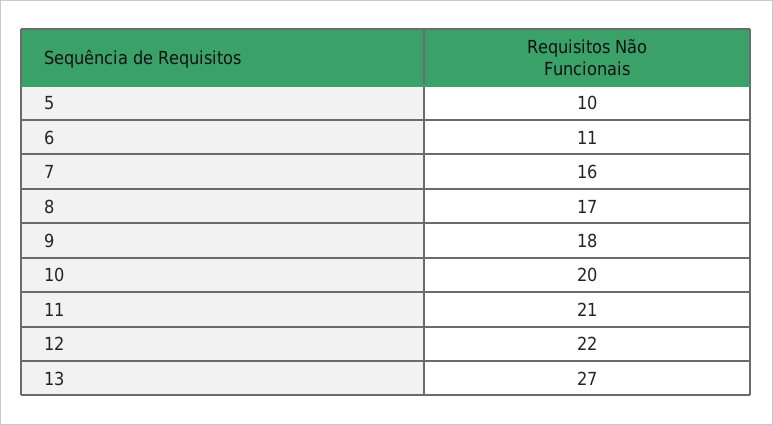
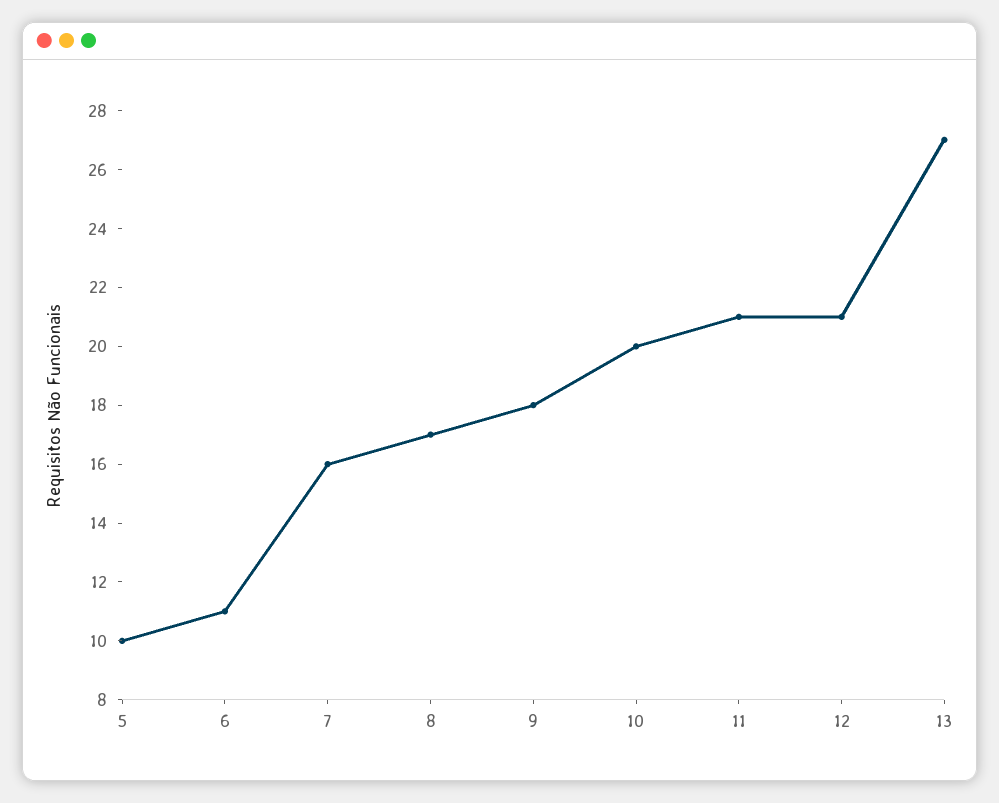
  {
    "5": 10,
    "6": 11,
    "7": 16,
    "8": 17,
    "9": 18,
    "10": 20,
    "11": 21,
-   "12": 22,
+   "12": 21,
    "13": 27
  }

